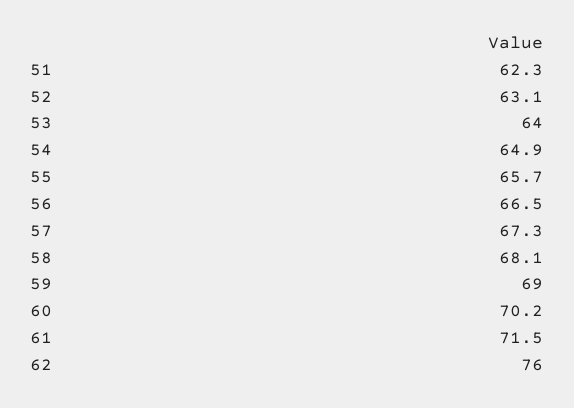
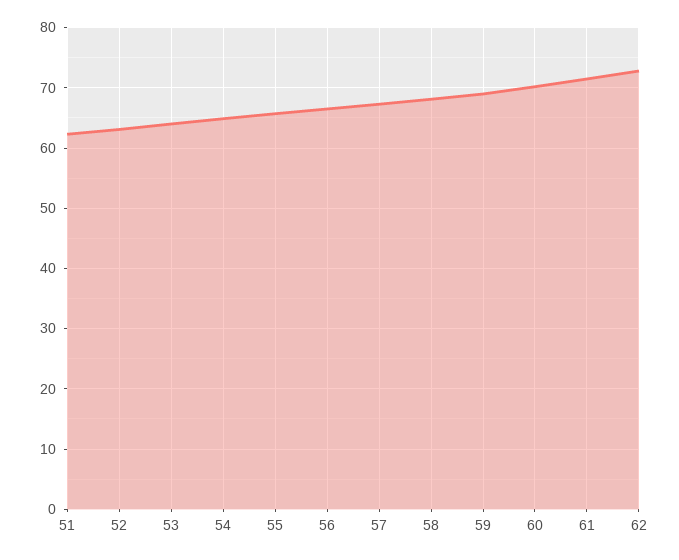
  {
    "51": 62.3,
    "52": 63.1,
    "53": 64,
    "54": 64.9,
    "55": 65.7,
    "56": 66.5,
    "57": 67.3,
    "58": 68.1,
    "59": 69,
    "60": 70.2,
    "61": 71.5,
-   "62": 76
+   "62": 73
  }

